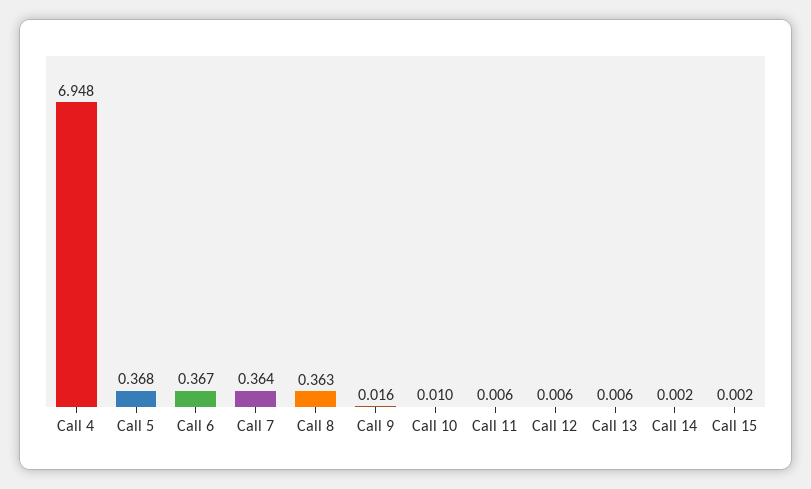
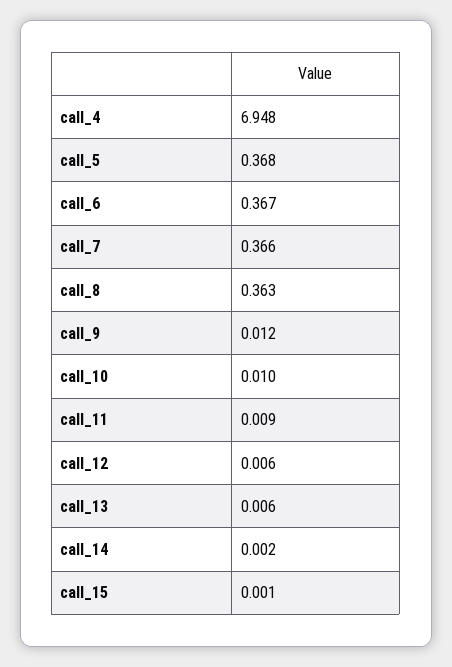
  {
    "Call 4": 6.948,
    "Call 5": 0.368,
    "Call 6": 0.367,
-   "Call 7": 0.364,
+   "Call 7": 0.366,
    "Call 8": 0.363,
-   "Call 9": 0.016,
+   "Call 9": 0.012,
    "Call 10": 0.01,
-   "Call 11": 0.006,
+   "Call 11": 0.009,
    "Call 12": 0.006,
    "Call 13": 0.006,
    "Call 14": 0.002,
-   "Call 15": 0.002
+   "Call 15": 0.001
  }

